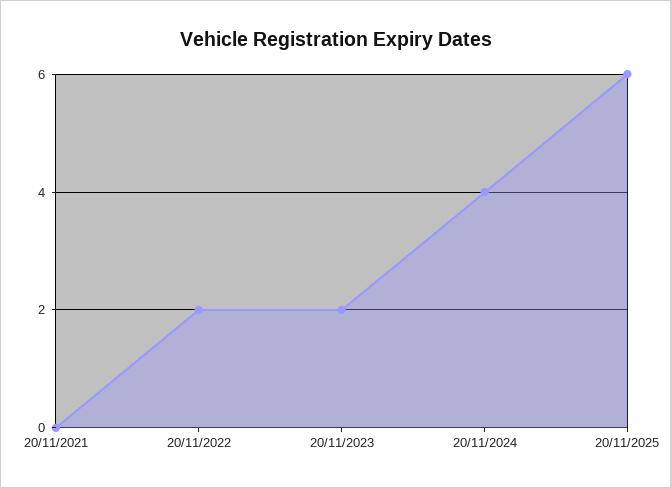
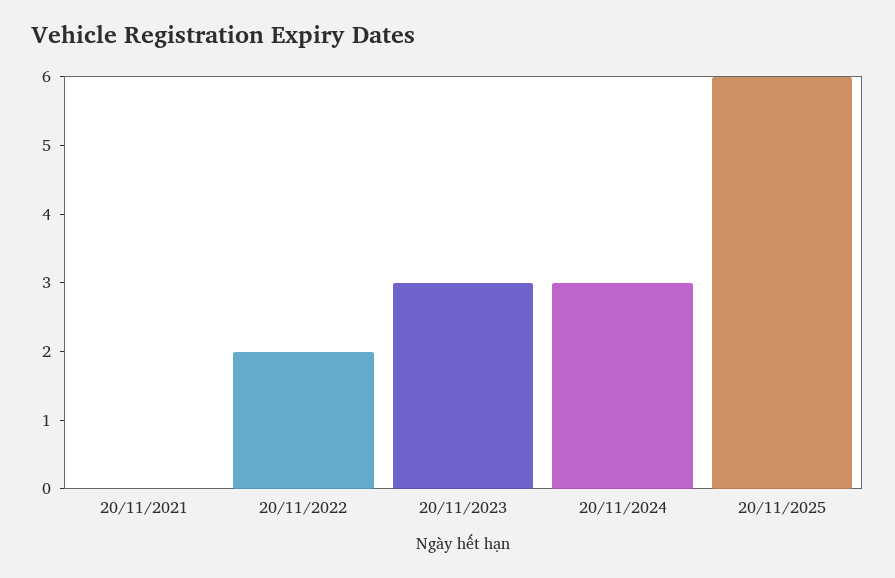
  {
    "20/11/2021": 0,
    "20/11/2022": 2,
-   "20/11/2023": 2,
+   "20/11/2023": 3,
-   "20/11/2024": 4,
+   "20/11/2024": 3,
    "20/11/2025": 6
  }

